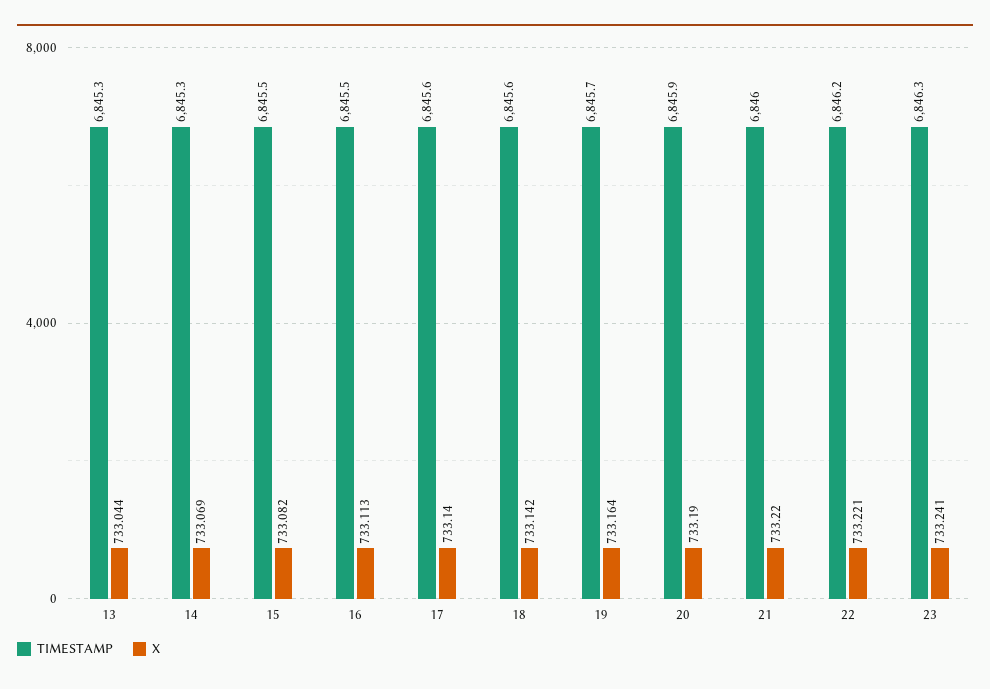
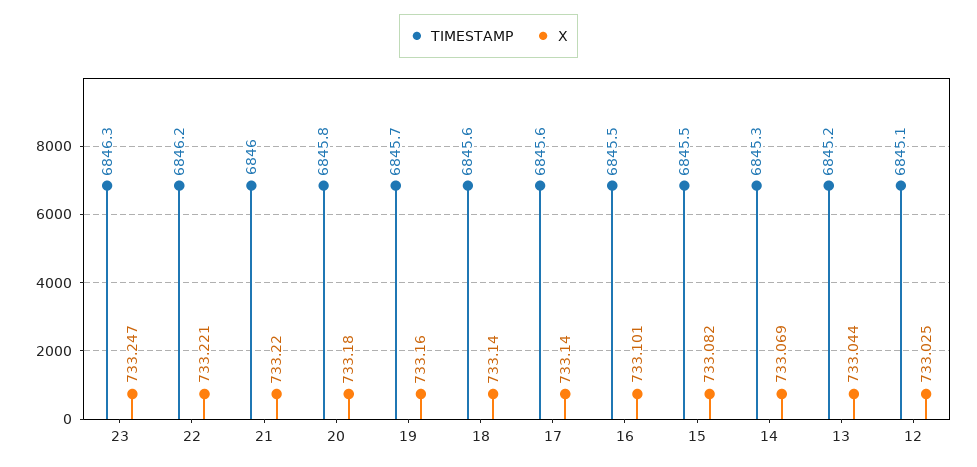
  {
    "TIMESTAMP": {
-     "13": 6845.3,
+     "13": 6845.2,
      "14": 6845.3,
      "15": 6845.5,
      "16": 6845.5,
      "17": 6845.6,
      "18": 6845.6,
      "19": 6845.7,
-     "20": 6845.9,
+     "20": 6845.8,
      "21": 6846,
      "22": 6846.2,
-     "23": 6846.3
+     "23": 6846.3,
+     "12": 6845.1
    },
    "X": {
      "13": 733.044,
      "14": 733.069,
      "15": 733.082,
-     "16": 733.113,
+     "16": 733.101,
      "17": 733.14,
-     "18": 733.142,
+     "18": 733.14,
-     "19": 733.164,
+     "19": 733.16,
-     "20": 733.19,
+     "20": 733.18,
      "21": 733.22,
      "22": 733.221,
-     "23": 733.241
+     "23": 733.247,
+     "12": 733.025
    }
  }

